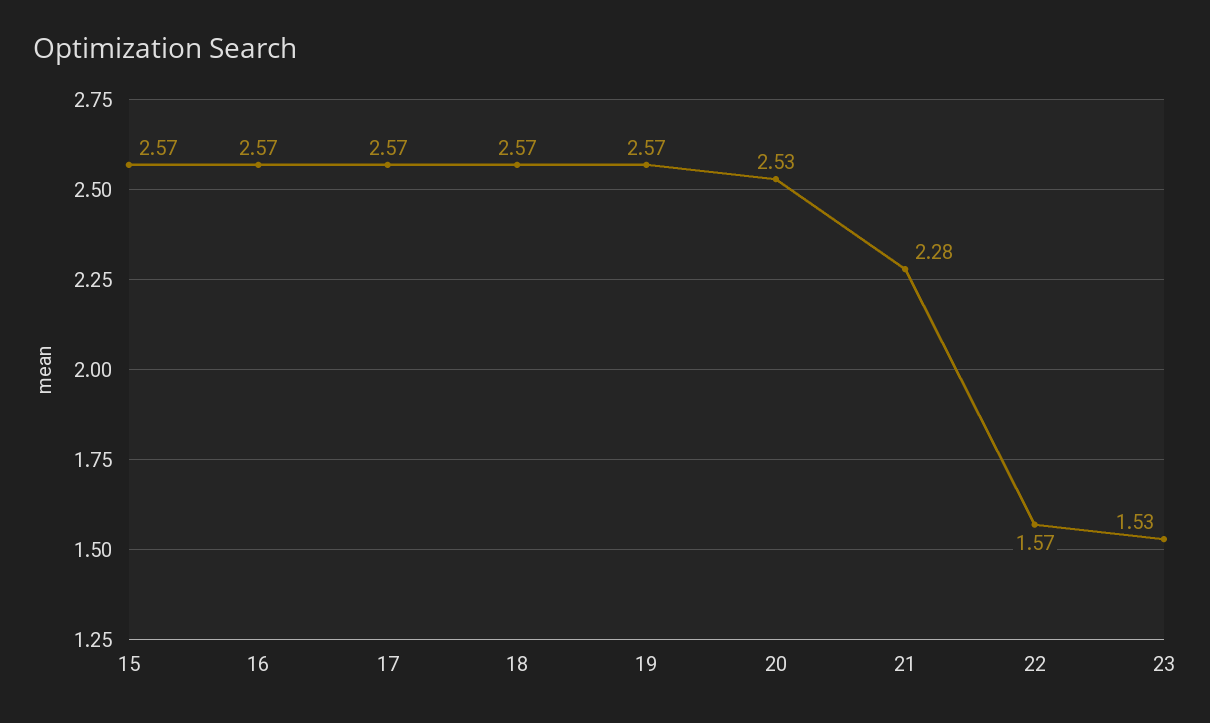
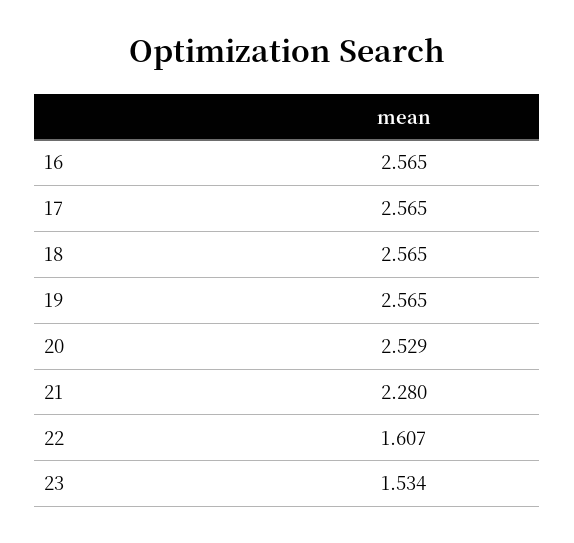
  {
-   "15": 2.57,
    "16": 2.565,
    "17": 2.565,
    "18": 2.565,
    "19": 2.565,
    "20": 2.529,
    "21": 2.28,
-   "22": 1.57,
+   "22": 1.607,
    "23": 1.534
  }

